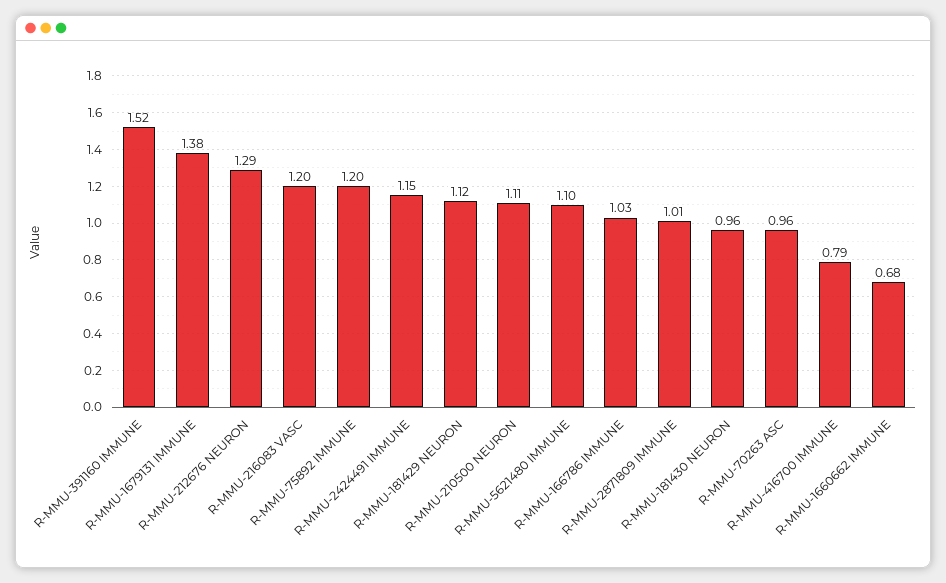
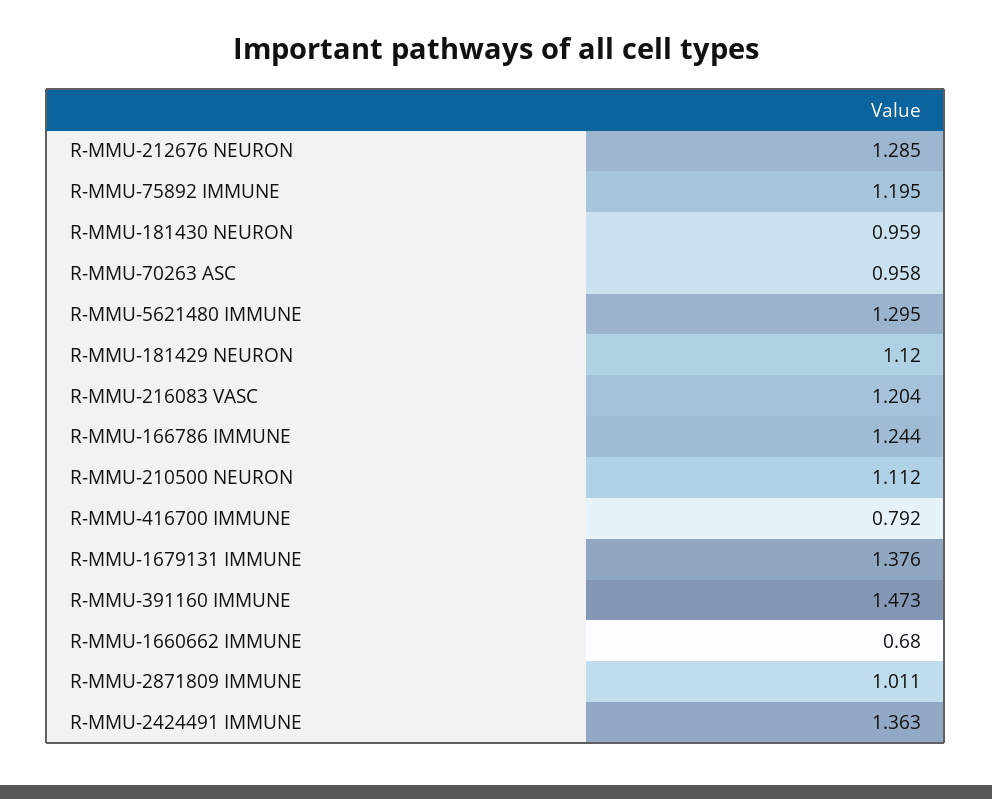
  {
-   "R-MMU-391160 IMMUNE": 1.52,
+   "R-MMU-391160 IMMUNE": 1.473,
    "R-MMU-1679131 IMMUNE": 1.376,
    "R-MMU-212676 NEURON": 1.285,
    "R-MMU-216083 VASC": 1.204,
    "R-MMU-75892 IMMUNE": 1.195,
-   "R-MMU-2424491 IMMUNE": 1.15,
+   "R-MMU-2424491 IMMUNE": 1.363,
    "R-MMU-181429 NEURON": 1.12,
    "R-MMU-210500 NEURON": 1.112,
-   "R-MMU-5621480 IMMUNE": 1.1,
+   "R-MMU-5621480 IMMUNE": 1.295,
-   "R-MMU-166786 IMMUNE": 1.03,
+   "R-MMU-166786 IMMUNE": 1.244,
    "R-MMU-2871809 IMMUNE": 1.011,
    "R-MMU-181430 NEURON": 0.959,
    "R-MMU-70263 ASC": 0.958,
    "R-MMU-416700 IMMUNE": 0.792,
    "R-MMU-1660662 IMMUNE": 0.68
  }

